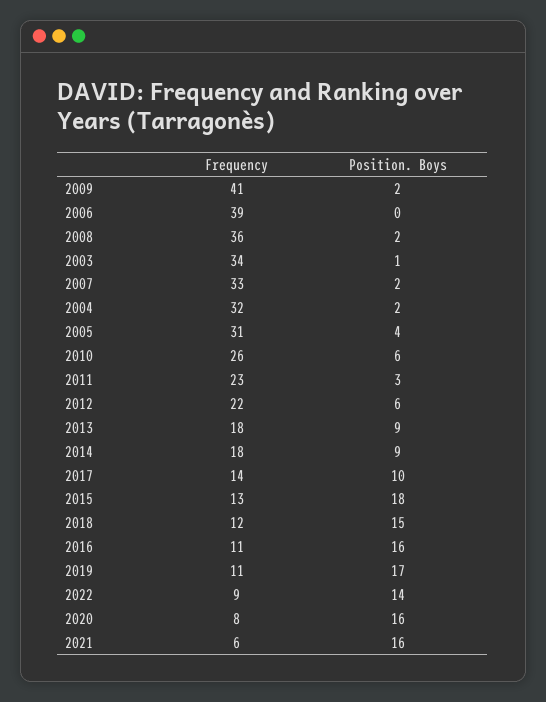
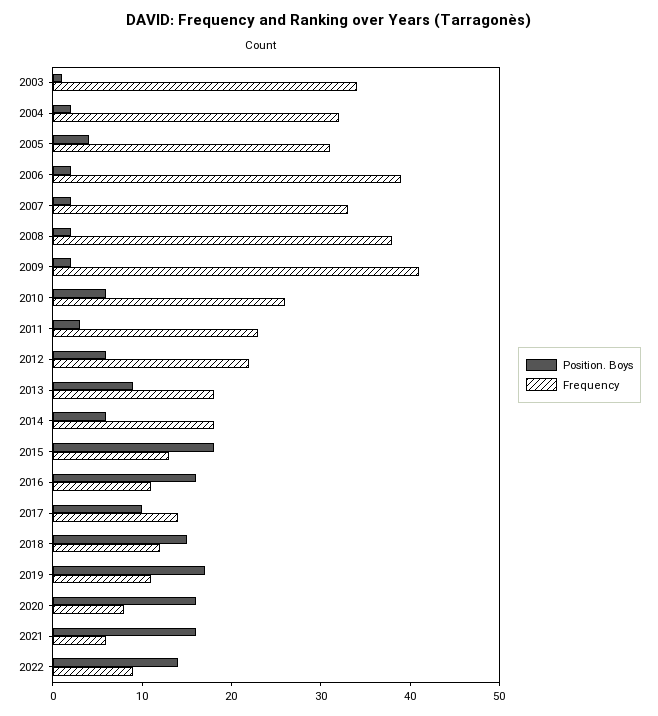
  {
    "Frequency": {
      "2009": 41,
      "2006": 39,
-     "2008": 36,
+     "2008": 38,
      "2003": 34,
      "2007": 33,
      "2004": 32,
      "2005": 31,
      "2010": 26,
      "2011": 23,
      "2012": 22,
      "2013": 18,
      "2014": 18,
      "2017": 14,
      "2015": 13,
      "2018": 12,
      "2016": 11,
      "2019": 11,
      "2022": 9,
      "2020": 8,
      "2021": 6
    },
    "Position. Boys": {
      "2009": 2,
-     "2006": 0,
+     "2006": 2,
      "2008": 2,
      "2003": 1,
      "2007": 2,
      "2004": 2,
      "2005": 4,
      "2010": 6,
      "2011": 3,
      "2012": 6,
      "2013": 9,
-     "2014": 9,
+     "2014": 6,
      "2017": 10,
      "2015": 18,
      "2018": 15,
      "2016": 16,
      "2019": 17,
      "2022": 14,
      "2020": 16,
      "2021": 16
    }
  }

